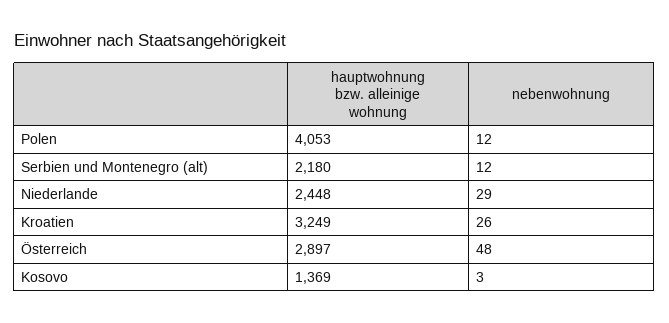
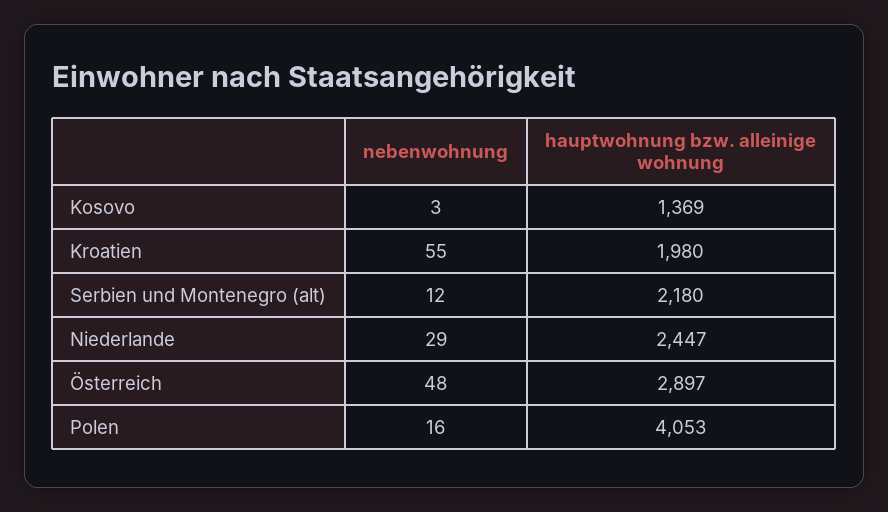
  {
    "hauptwohnung bzw. alleinige wohnung": {
      "Polen": 4053,
      "Serbien und Montenegro (alt)": 2180,
-     "Niederlande": 2448,
+     "Niederlande": 2447,
-     "Kroatien": 3249,
+     "Kroatien": 1980,
      "Österreich": 2897,
      "Kosovo": 1369
    },
    "nebenwohnung": {
-     "Polen": 12,
+     "Polen": 16,
      "Serbien und Montenegro (alt)": 12,
      "Niederlande": 29,
-     "Kroatien": 26,
+     "Kroatien": 55,
      "Österreich": 48,
      "Kosovo": 3
    }
  }

